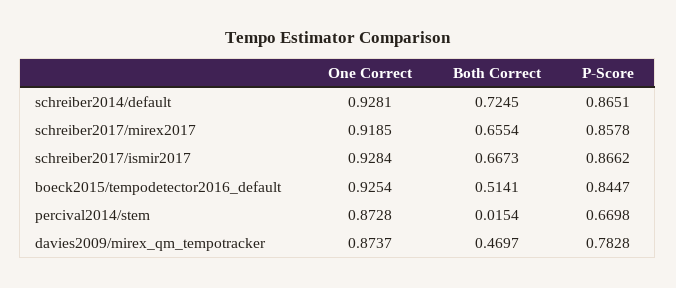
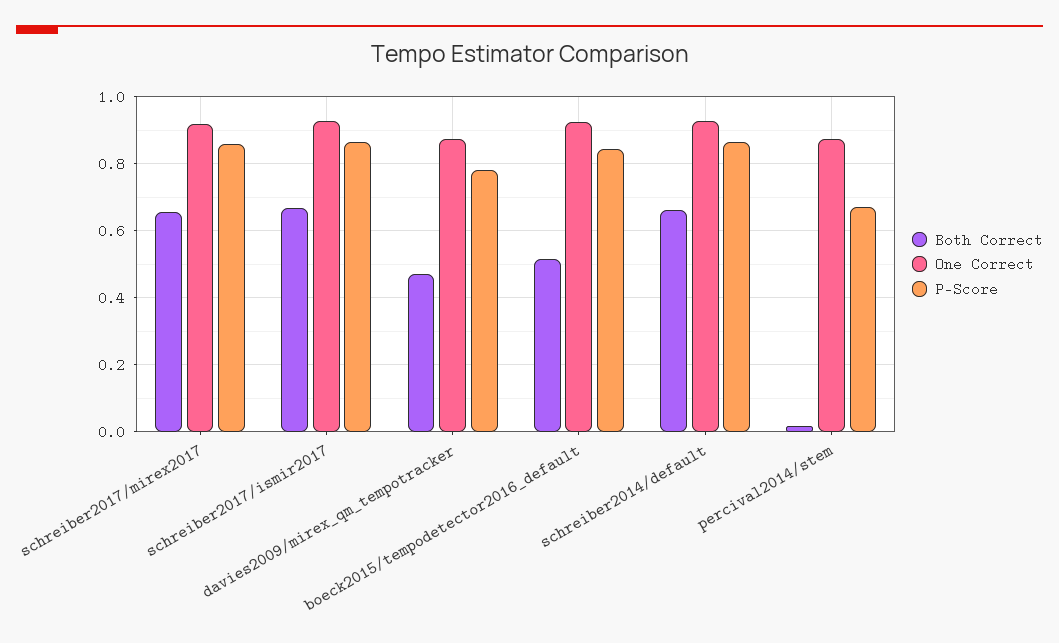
  {
    "One Correct": {
      "schreiber2014/default": 0.9281,
      "schreiber2017/mirex2017": 0.9185,
      "schreiber2017/ismir2017": 0.9284,
      "boeck2015/tempodetector2016_default": 0.9254,
      "percival2014/stem": 0.8728,
      "davies2009/mirex_qm_tempotracker": 0.8737
    },
    "Both Correct": {
-     "schreiber2014/default": 0.7245,
+     "schreiber2014/default": 0.66,
      "schreiber2017/mirex2017": 0.6554,
      "schreiber2017/ismir2017": 0.6673,
      "boeck2015/tempodetector2016_default": 0.5141,
      "percival2014/stem": 0.0154,
      "davies2009/mirex_qm_tempotracker": 0.4697
    },
    "P-Score": {
      "schreiber2014/default": 0.8651,
      "schreiber2017/mirex2017": 0.8578,
      "schreiber2017/ismir2017": 0.8662,
      "boeck2015/tempodetector2016_default": 0.8447,
      "percival2014/stem": 0.6698,
      "davies2009/mirex_qm_tempotracker": 0.7828
    }
  }

